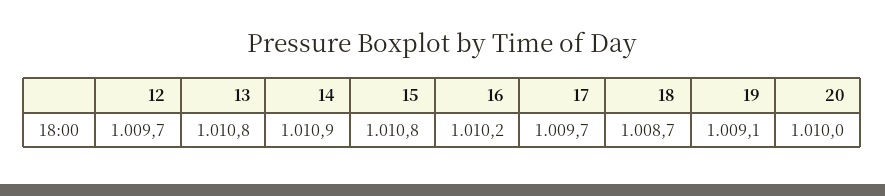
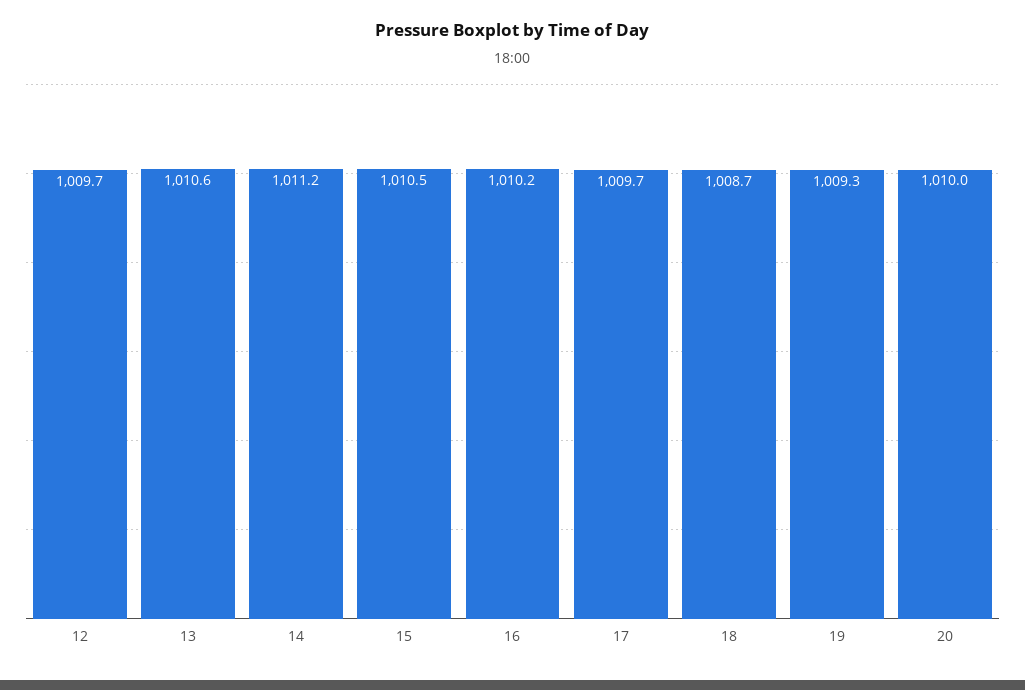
  {
    "12": 1009.7,
-   "13": 1010.8,
+   "13": 1010.6,
-   "14": 1010.9,
+   "14": 1011.2,
-   "15": 1010.8,
+   "15": 1010.5,
    "16": 1010.2,
    "17": 1009.7,
    "18": 1008.7,
-   "19": 1009.1,
+   "19": 1009.3,
    "20": 1010
  }

